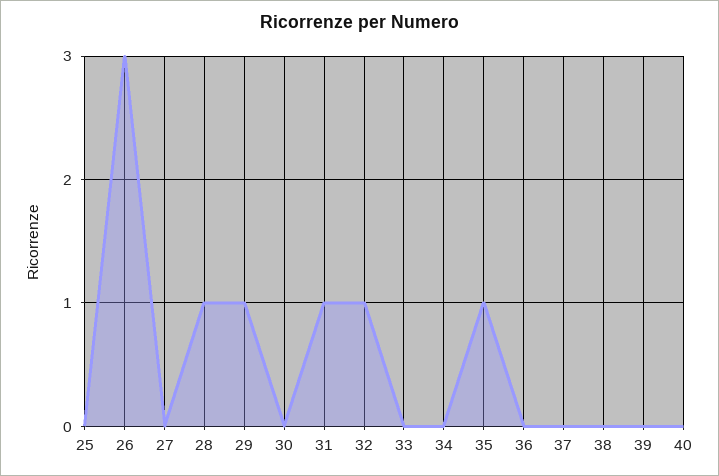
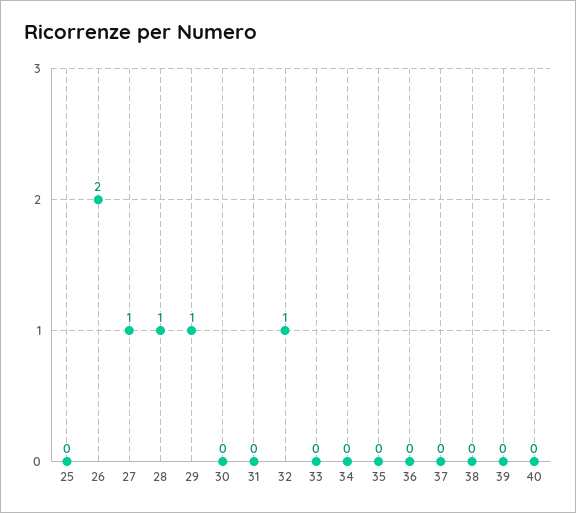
  {
    "25": 0,
-   "26": 3,
+   "26": 2,
-   "27": 0,
+   "27": 1,
    "28": 1,
    "29": 1,
    "30": 0,
-   "31": 1,
+   "31": 0,
    "32": 1,
    "33": 0,
    "34": 0,
-   "35": 1,
+   "35": 0,
    "36": 0,
    "37": 0,
    "38": 0,
    "39": 0,
    "40": 0
  }

